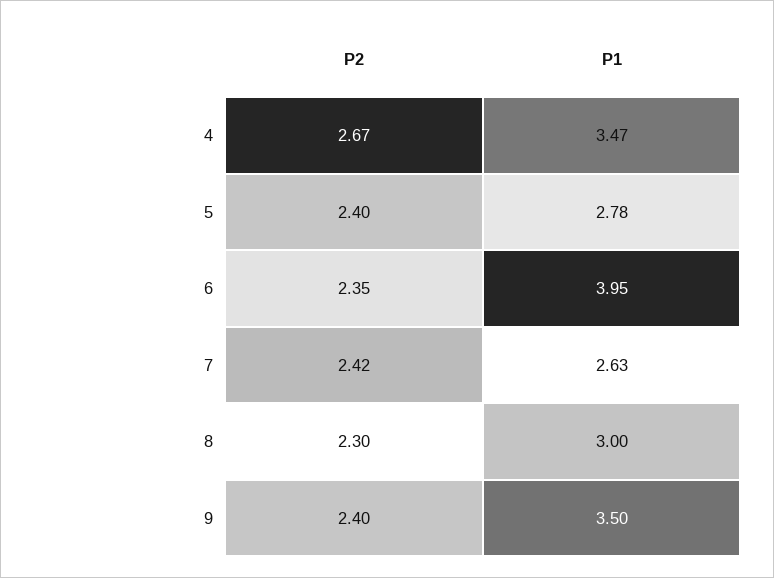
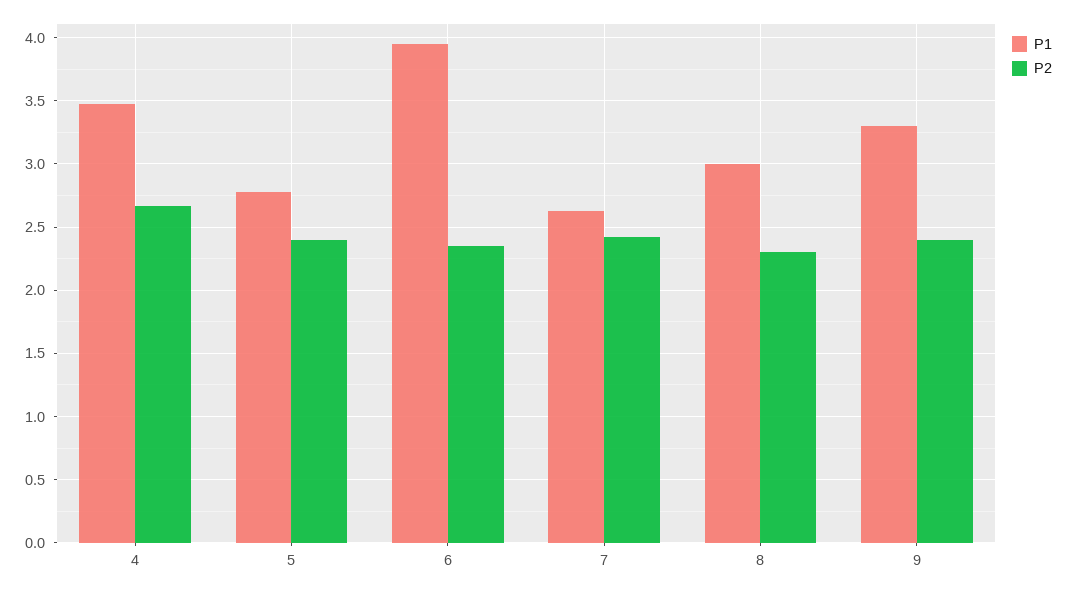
  {
    "P2": {
      "4": 2.67,
      "5": 2.4,
      "6": 2.35,
      "7": 2.42,
      "8": 2.3,
      "9": 2.4
    },
    "P1": {
      "4": 3.47,
      "5": 2.78,
      "6": 3.95,
      "7": 2.63,
      "8": 3,
-     "9": 3.5
+     "9": 3.3
    }
  }

